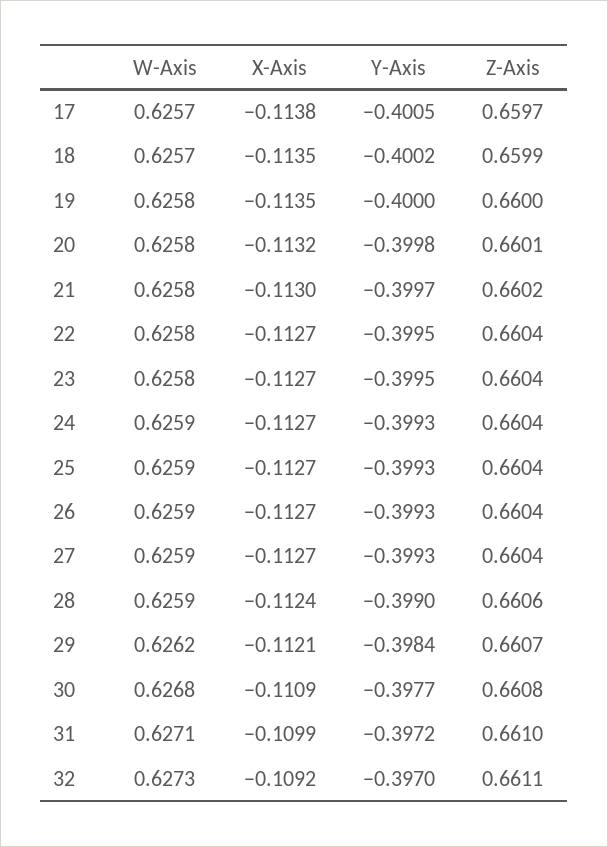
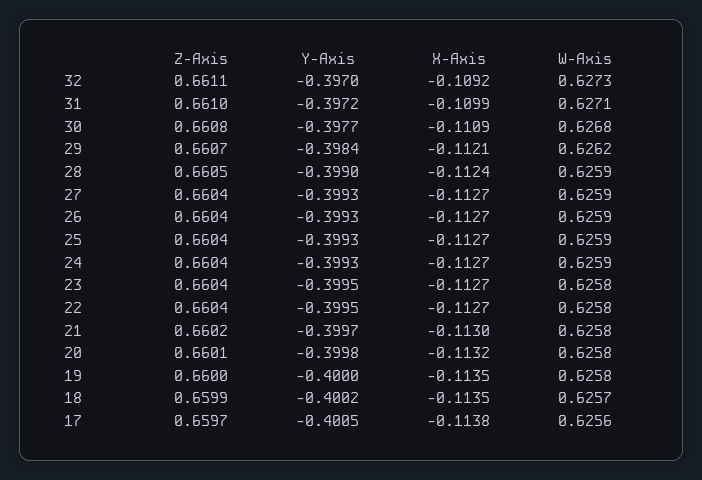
  {
    "W-Axis": {
-     "17": 0.6257,
+     "17": 0.6256,
      "18": 0.6257,
      "19": 0.6258,
      "20": 0.6258,
      "21": 0.6258,
      "22": 0.6258,
      "23": 0.6258,
      "24": 0.6259,
      "25": 0.6259,
      "26": 0.6259,
      "27": 0.6259,
      "28": 0.6259,
      "29": 0.6262,
      "30": 0.6268,
      "31": 0.6271,
      "32": 0.6273
    },
    "X-Axis": {
      "17": -0.1138,
      "18": -0.1135,
      "19": -0.1135,
      "20": -0.1132,
      "21": -0.113,
      "22": -0.1127,
      "23": -0.1127,
      "24": -0.1127,
      "25": -0.1127,
      "26": -0.1127,
      "27": -0.1127,
      "28": -0.1124,
      "29": -0.1121,
      "30": -0.1109,
      "31": -0.1099,
      "32": -0.1092
    },
    "Y-Axis": {
      "17": -0.4005,
      "18": -0.4002,
      "19": -0.4,
      "20": -0.3998,
      "21": -0.3997,
      "22": -0.3995,
      "23": -0.3995,
      "24": -0.3993,
      "25": -0.3993,
      "26": -0.3993,
      "27": -0.3993,
      "28": -0.399,
      "29": -0.3984,
      "30": -0.3977,
      "31": -0.3972,
      "32": -0.397
    },
    "Z-Axis": {
      "17": 0.6597,
      "18": 0.6599,
      "19": 0.66,
      "20": 0.6601,
      "21": 0.6602,
      "22": 0.6604,
      "23": 0.6604,
      "24": 0.6604,
      "25": 0.6604,
      "26": 0.6604,
      "27": 0.6604,
-     "28": 0.6606,
+     "28": 0.6605,
      "29": 0.6607,
      "30": 0.6608,
      "31": 0.661,
      "32": 0.6611
    }
  }

